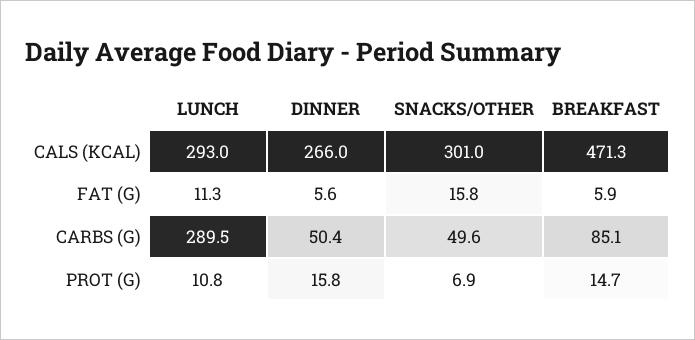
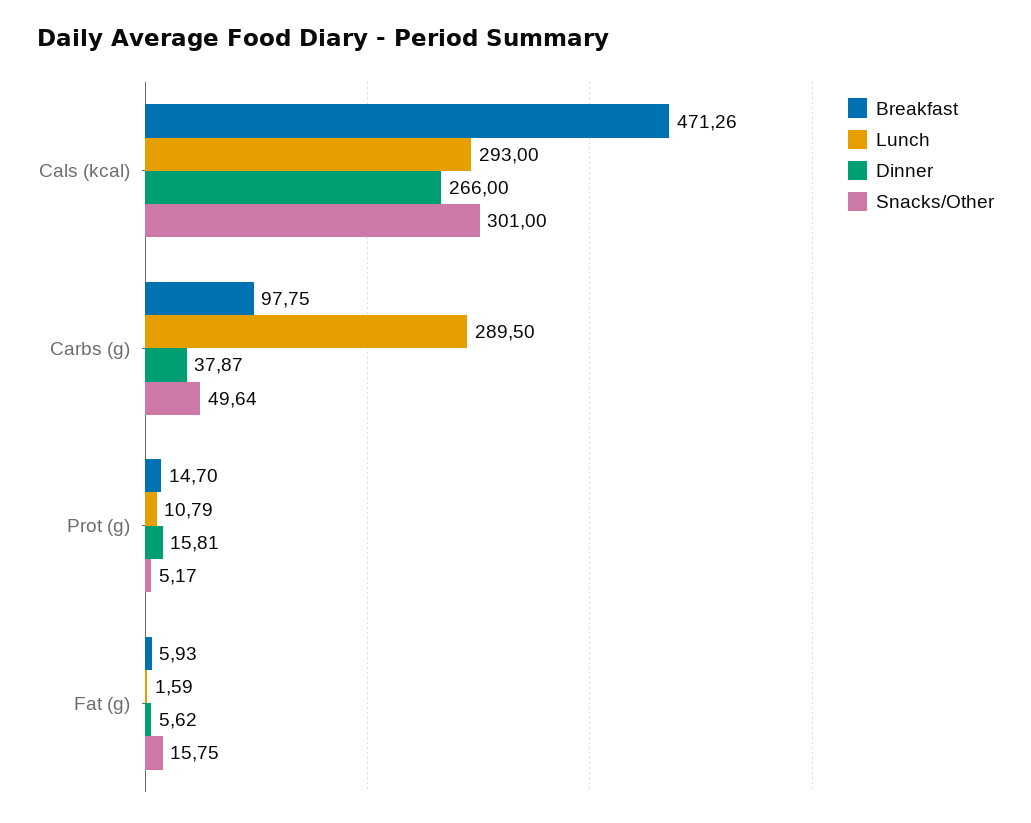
  {
    "LUNCH": {
      "CALS (KCAL)": 293,
-     "FAT (G)": 11.3,
+     "FAT (G)": 1.59,
      "CARBS (G)": 289.5,
      "PROT (G)": 10.79
    },
    "DINNER": {
      "CALS (KCAL)": 266,
      "FAT (G)": 5.62,
-     "CARBS (G)": 50.4,
+     "CARBS (G)": 37.87,
      "PROT (G)": 15.81
    },
    "SNACKS/OTHER": {
      "CALS (KCAL)": 301,
      "FAT (G)": 15.75,
      "CARBS (G)": 49.64,
-     "PROT (G)": 6.9
+     "PROT (G)": 5.17
    },
    "BREAKFAST": {
      "CALS (KCAL)": 471.26,
      "FAT (G)": 5.93,
-     "CARBS (G)": 85.1,
+     "CARBS (G)": 97.75,
      "PROT (G)": 14.7
    }
  }

